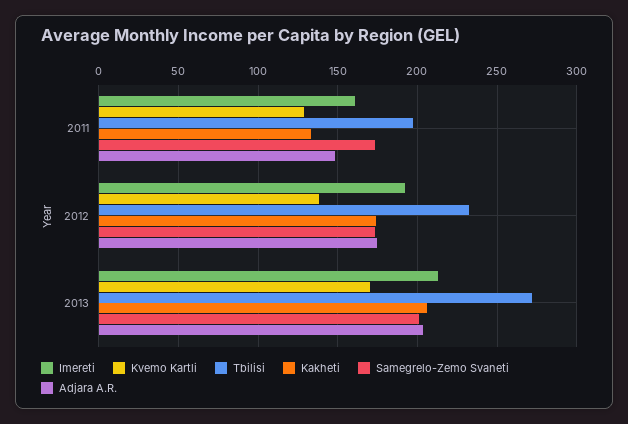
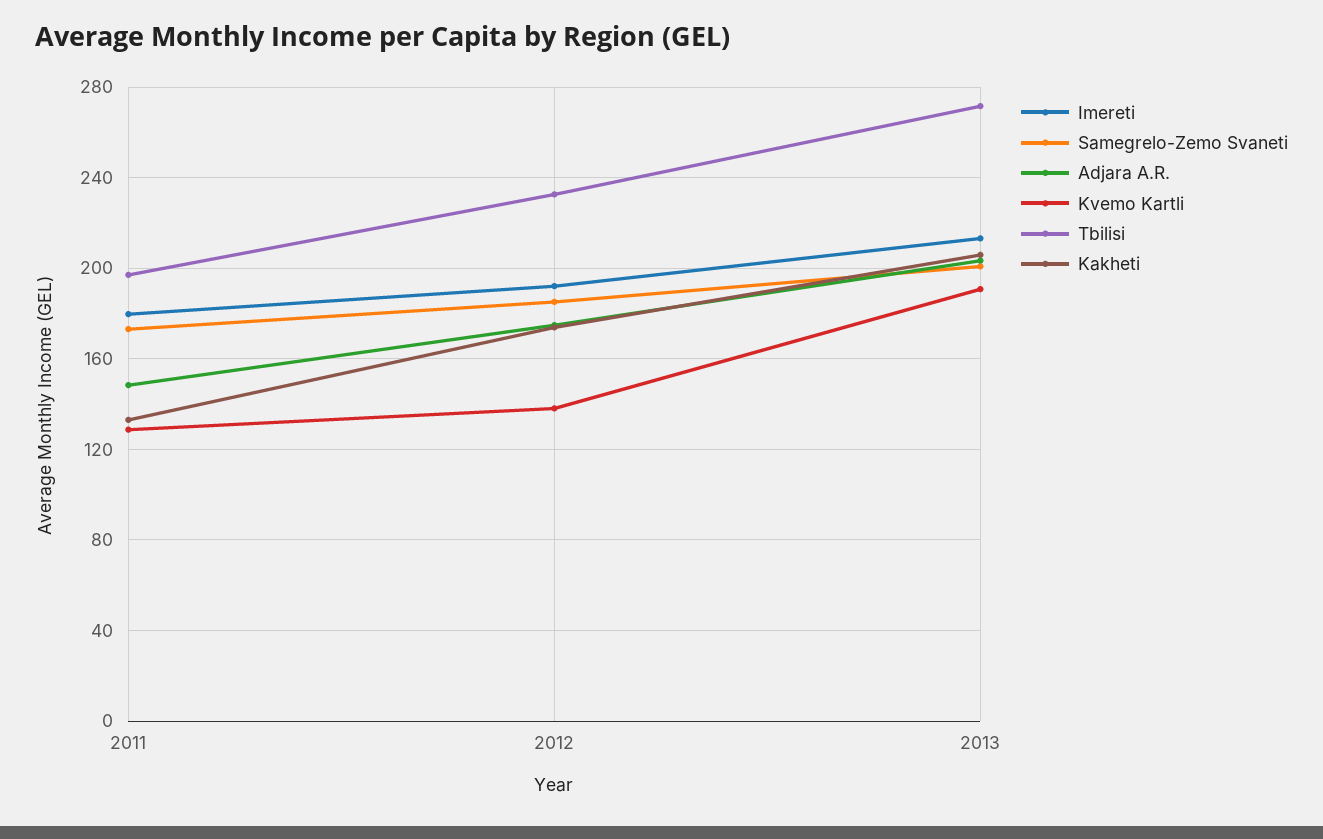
  {
    "Imereti": {
-     "2011": 160,
+     "2011": 180,
      "2012": 190,
      "2013": 215
    },
    "Kvemo Kartli": {
      "2011": 130,
      "2012": 140,
-     "2013": 170
+     "2013": 190
    },
    "Tbilisi": {
      "2011": 195,
      "2012": 235,
      "2013": 270
    },
    "Kakheti": {
      "2011": 135,
      "2012": 175,
      "2013": 205
    },
    "Samegrelo-Zemo Svaneti": {
      "2011": 175,
-     "2012": 175,
+     "2012": 185,
      "2013": 200
    },
    "Adjara A.R.": {
      "2011": 150,
      "2012": 175,
      "2013": 205
    }
  }

